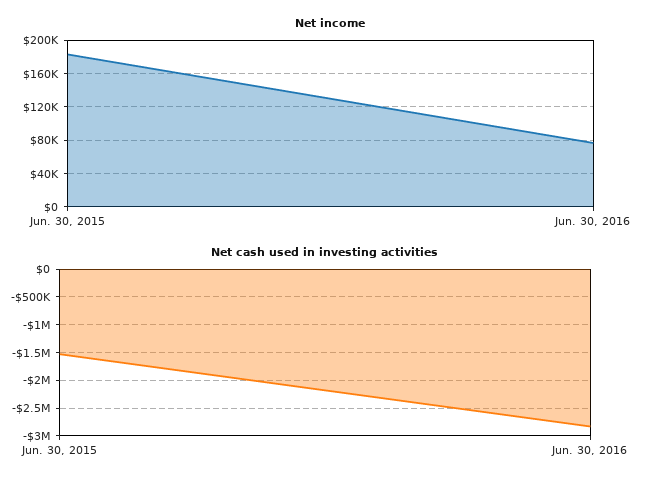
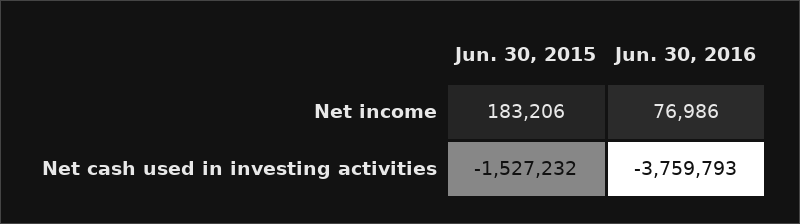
  {
    "Net income": {
      "Jun. 30, 2015": 183206,
      "Jun. 30, 2016": 76986
    },
    "Net cash used in investing activities": {
      "Jun. 30, 2015": -1527232,
-     "Jun. 30, 2016": -2750000
+     "Jun. 30, 2016": -3759793
    }
  }

